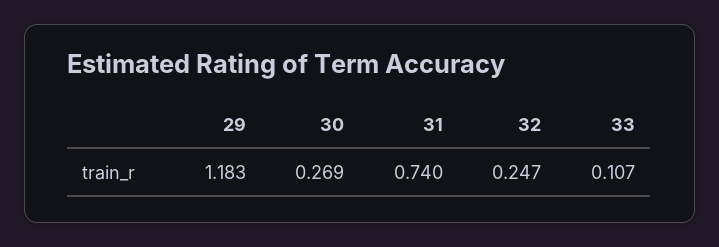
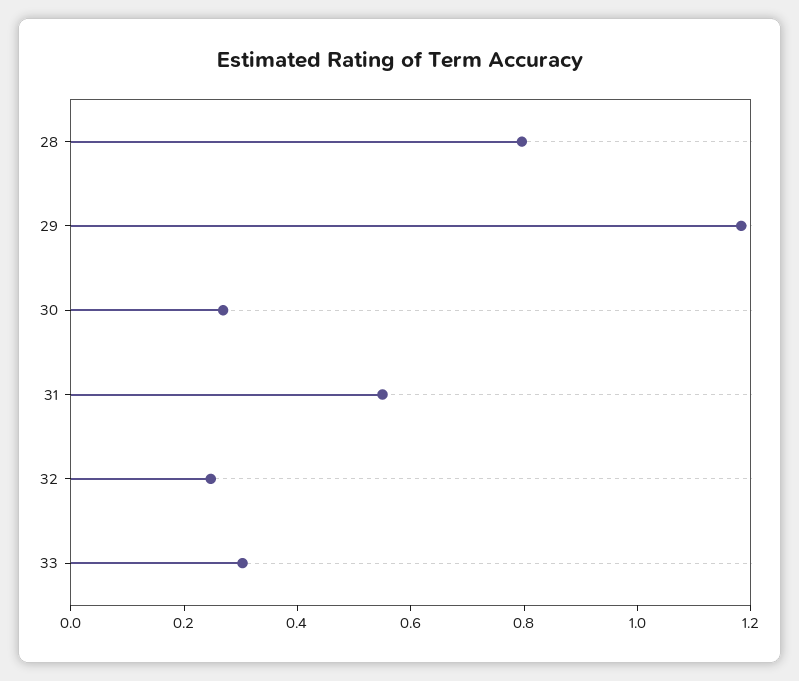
  {
    "29": 1.183,
    "30": 0.269,
-   "31": 0.74,
+   "31": 0.55,
    "32": 0.247,
-   "33": 0.107
+   "33": 0.3,
+   "28": 0.8
  }

